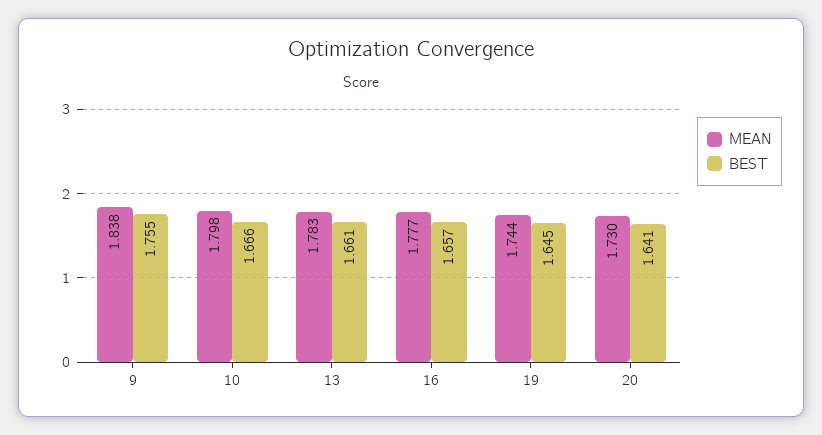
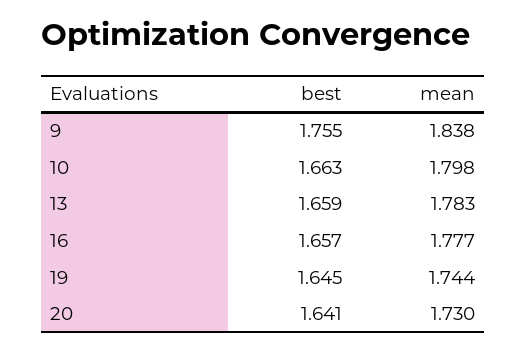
  {
    "MEAN": {
      "9": 1.838,
      "10": 1.798,
      "13": 1.783,
      "16": 1.777,
      "19": 1.744,
      "20": 1.73
    },
    "BEST": {
      "9": 1.755,
-     "10": 1.666,
+     "10": 1.663,
-     "13": 1.661,
+     "13": 1.659,
      "16": 1.657,
      "19": 1.645,
      "20": 1.641
    }
  }

